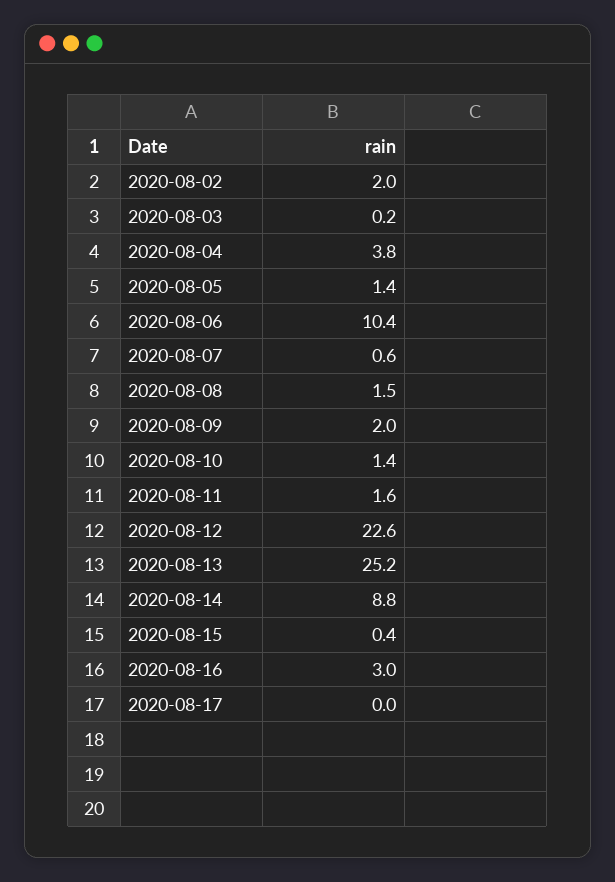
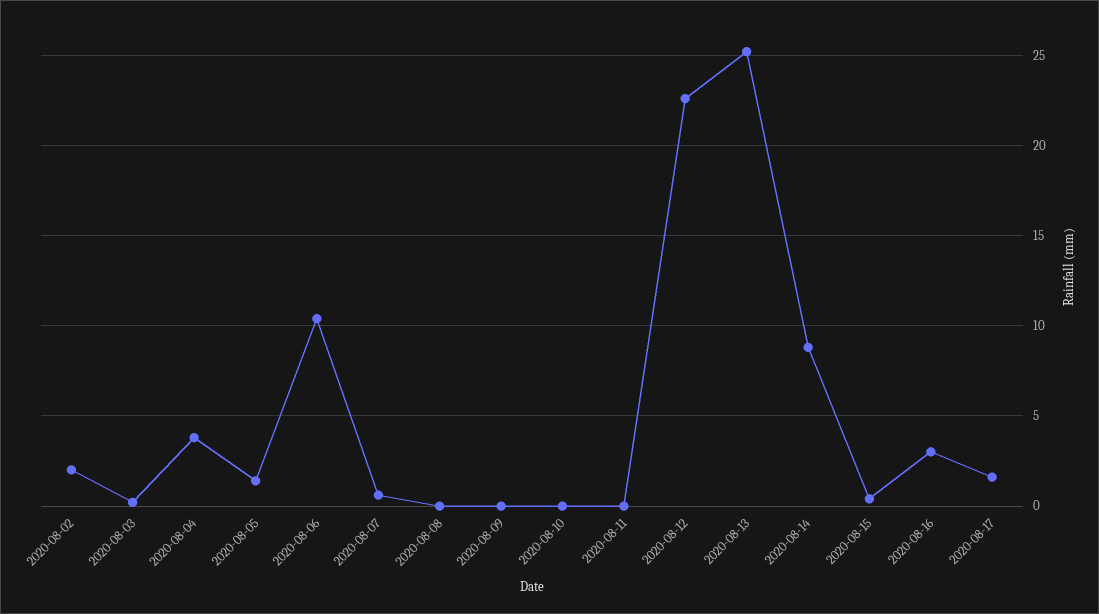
  {
    "2020-08-02": 2,
    "2020-08-03": 0.2,
    "2020-08-04": 3.8,
    "2020-08-05": 1.4,
    "2020-08-06": 10.4,
    "2020-08-07": 0.6,
-   "2020-08-08": 1.5,
+   "2020-08-08": 0,
-   "2020-08-09": 2,
+   "2020-08-09": 0,
-   "2020-08-10": 1.4,
+   "2020-08-10": 0,
-   "2020-08-11": 1.6,
+   "2020-08-11": 0,
    "2020-08-12": 22.6,
    "2020-08-13": 25.2,
    "2020-08-14": 8.8,
    "2020-08-15": 0.4,
    "2020-08-16": 3,
-   "2020-08-17": 0
+   "2020-08-17": 1.5
  }

